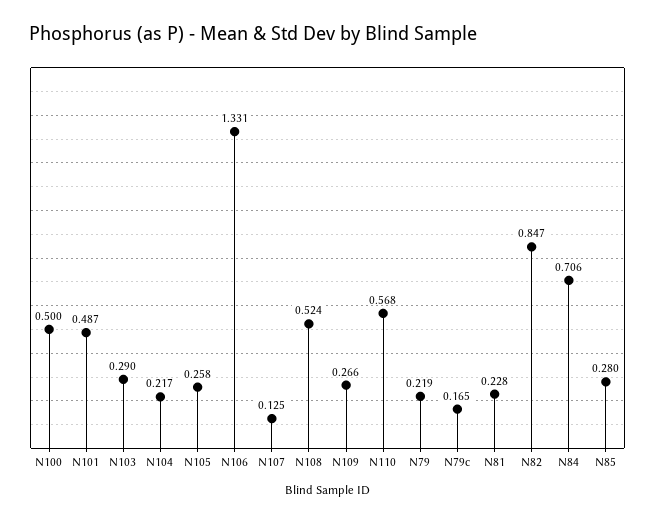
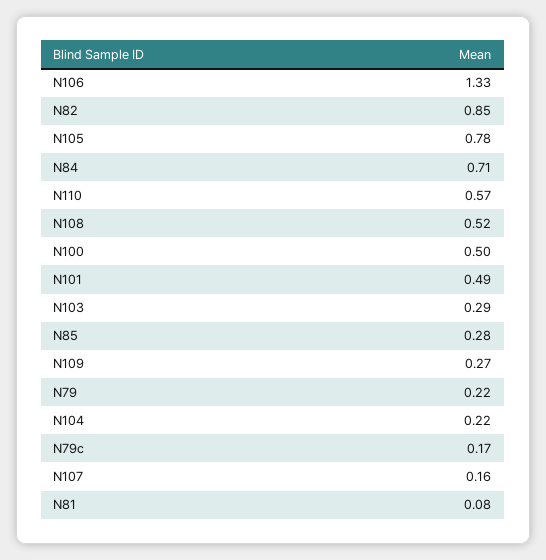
  {
    "N100": 0.5,
    "N101": 0.487,
    "N103": 0.29,
    "N104": 0.217,
-   "N105": 0.258,
+   "N105": 0.78,
    "N106": 1.331,
-   "N107": 0.125,
+   "N107": 0.16,
    "N108": 0.524,
    "N109": 0.266,
    "N110": 0.568,
    "N79": 0.219,
    "N79c": 0.165,
-   "N81": 0.228,
+   "N81": 0.08,
    "N82": 0.847,
    "N84": 0.706,
    "N85": 0.28
  }

